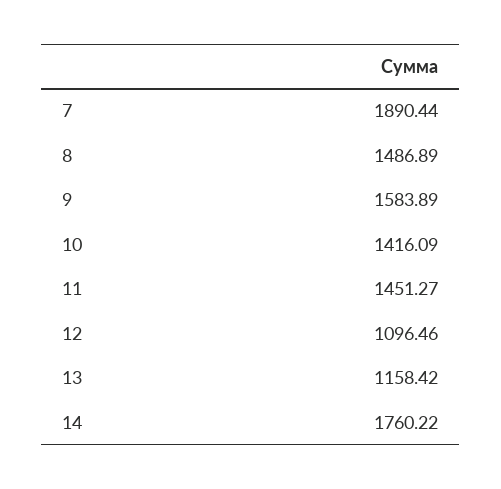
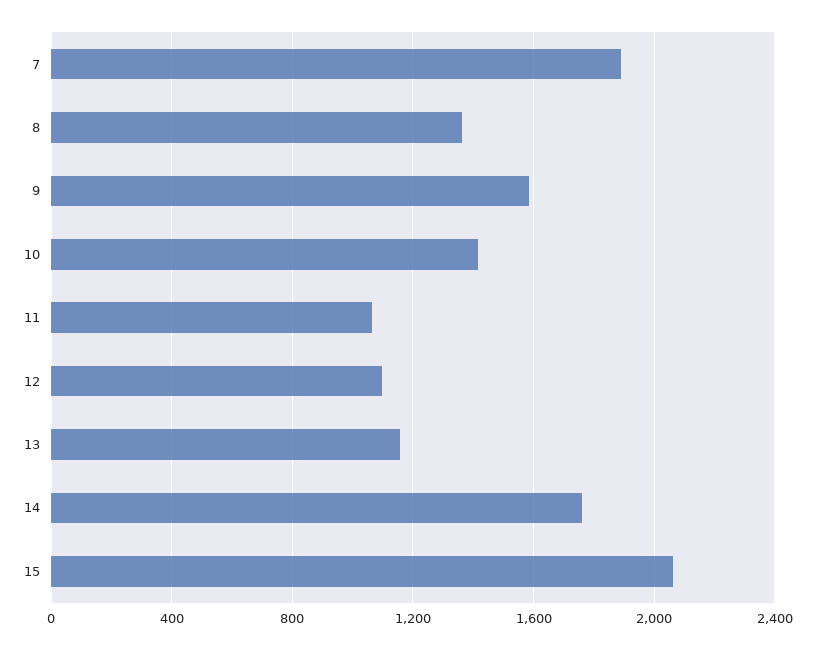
  {
    "7": 1890.44,
-   "8": 1486.89,
+   "8": 1350,
    "9": 1583.89,
    "10": 1416.09,
-   "11": 1451.27,
+   "11": 1050,
    "12": 1096.46,
    "13": 1158.42,
-   "14": 1760.22
+   "14": 1760.22,
+   "15": 2050
  }

